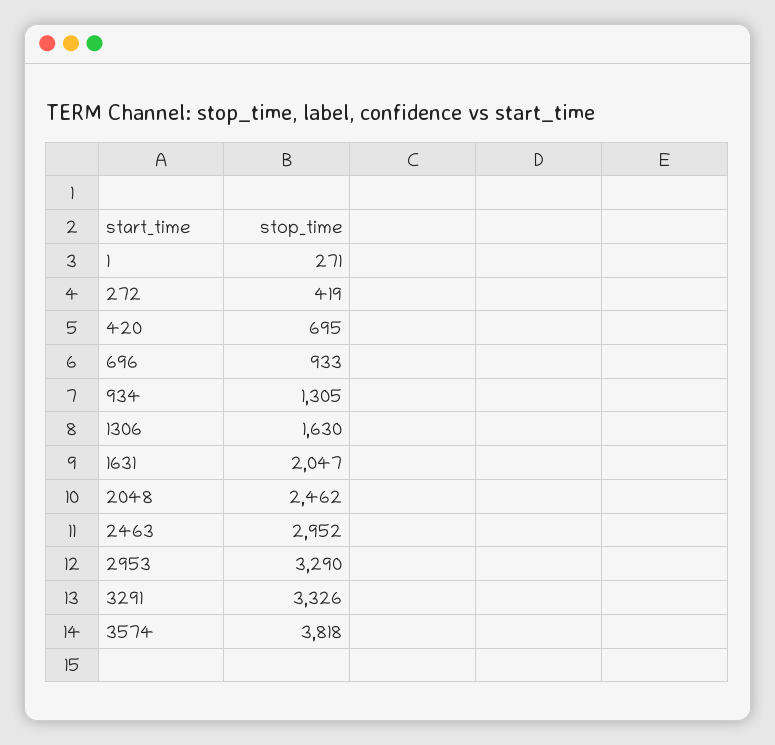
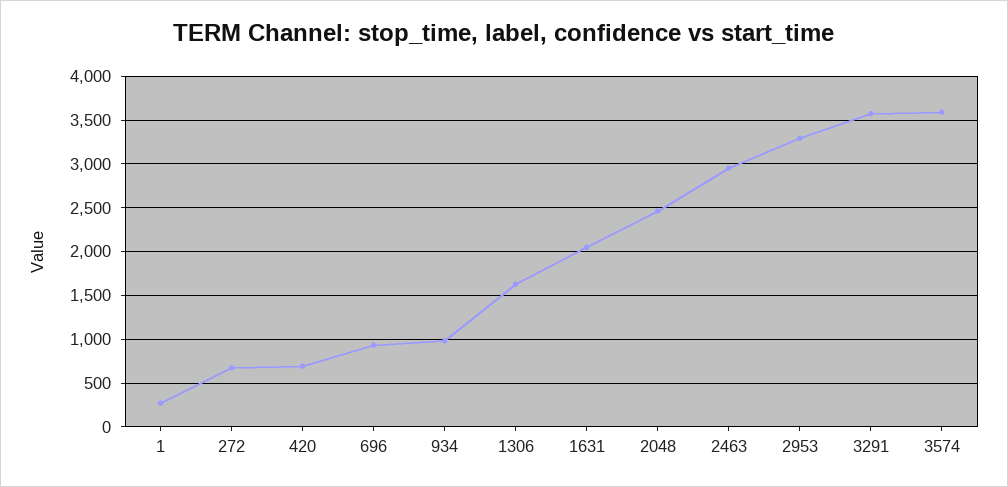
  {
    "1": 271,
-   "272": 419,
+   "272": 700,
    "420": 695,
    "696": 933,
-   "934": 1305,
+   "934": 1000,
    "1306": 1630,
    "1631": 2047,
    "2048": 2462,
    "2463": 2952,
    "2953": 3290,
-   "3291": 3326,
+   "3291": 3600,
-   "3574": 3818
+   "3574": 3600
  }

